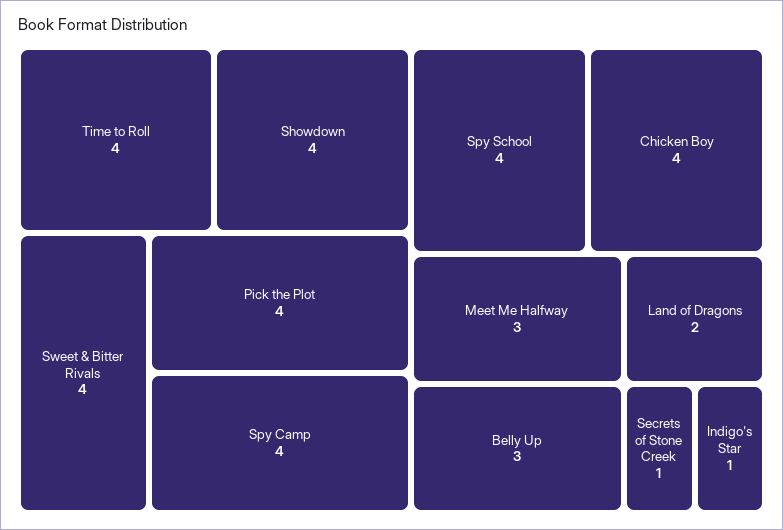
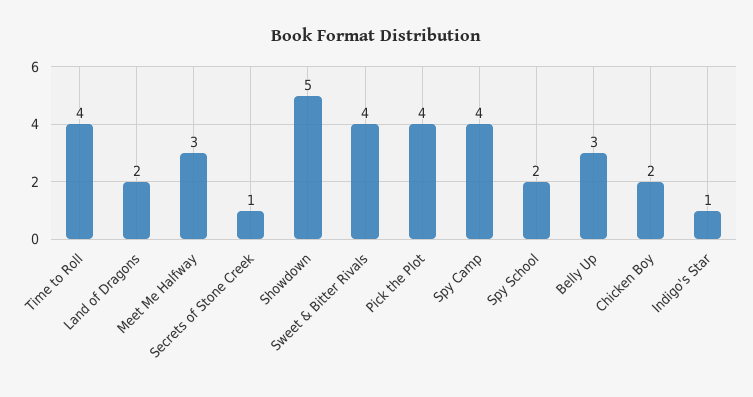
  {
    "Time to Roll": 4,
-   "Showdown": 4,
+   "Showdown": 5,
    "Sweet & Bitter Rivals": 4,
    "Pick the Plot": 4,
    "Spy Camp": 4,
-   "Spy School": 4,
+   "Spy School": 2,
-   "Chicken Boy": 4,
+   "Chicken Boy": 2,
    "Meet Me Halfway": 3,
    "Belly Up": 3,
    "Land of Dragons": 2,
    "Secrets of Stone Creek": 1,
    "Indigo's Star": 1
  }

